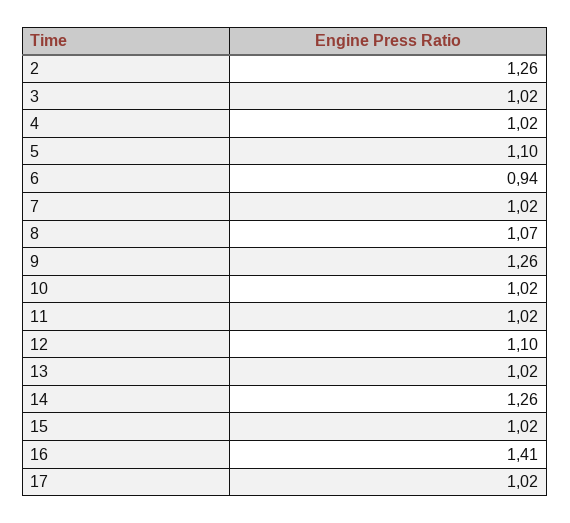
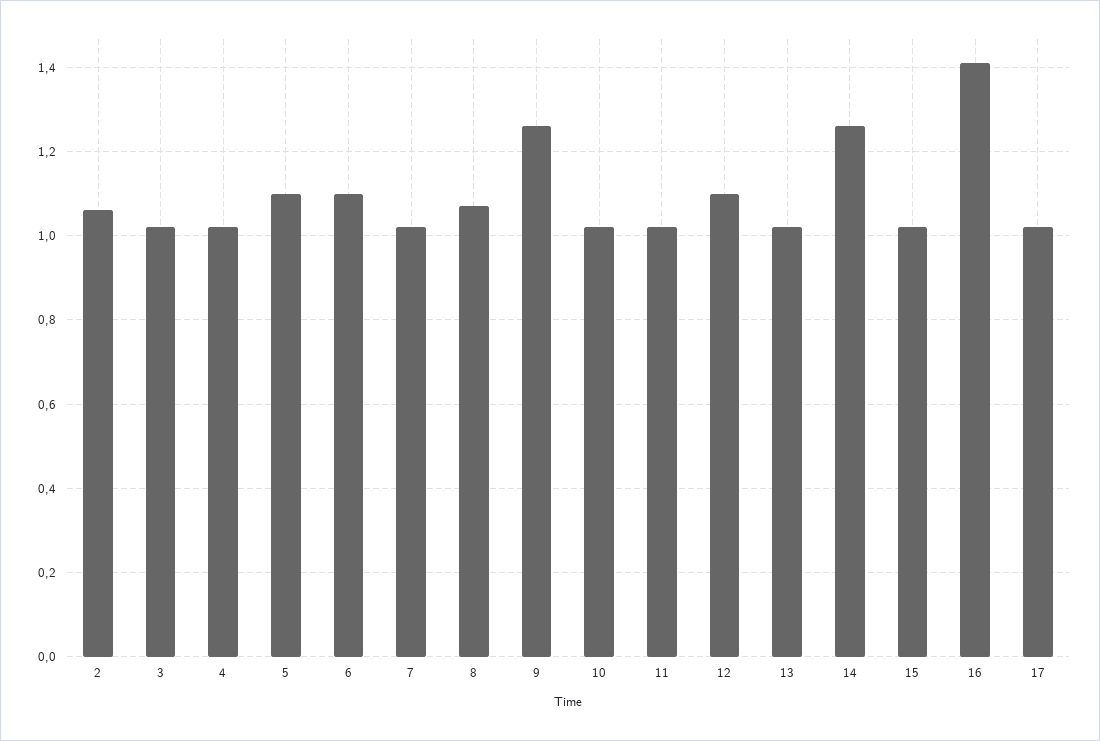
  {
-   "2": 1.26,
+   "2": 1.05,
    "3": 1.02,
    "4": 1.02,
    "5": 1.1,
-   "6": 0.94,
+   "6": 1.1,
    "7": 1.02,
    "8": 1.07,
    "9": 1.26,
    "10": 1.02,
    "11": 1.02,
    "12": 1.1,
    "13": 1.02,
    "14": 1.26,
    "15": 1.02,
    "16": 1.41,
    "17": 1.02
  }

